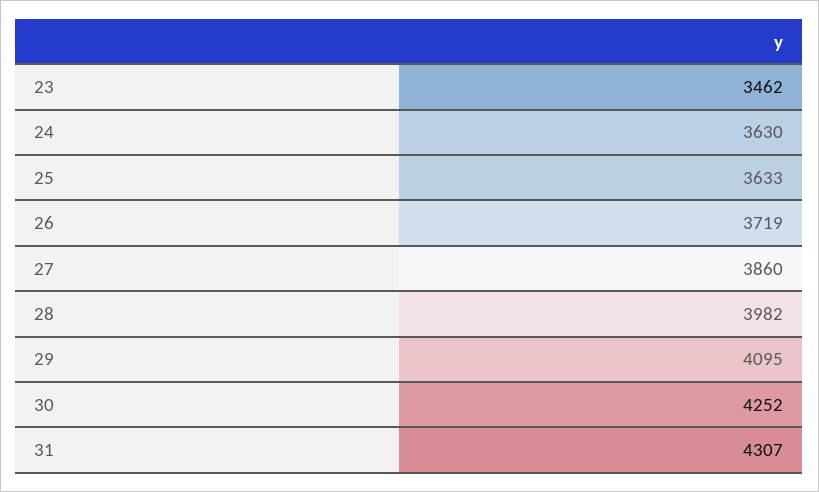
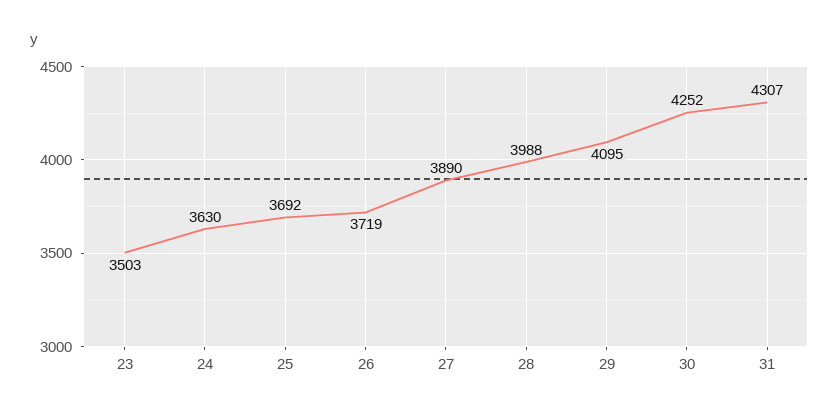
  {
-   "23": 3462,
+   "23": 3503,
    "24": 3630,
-   "25": 3633,
+   "25": 3692,
    "26": 3719,
-   "27": 3860,
+   "27": 3890,
-   "28": 3982,
+   "28": 3988,
    "29": 4095,
    "30": 4252,
    "31": 4307
  }

